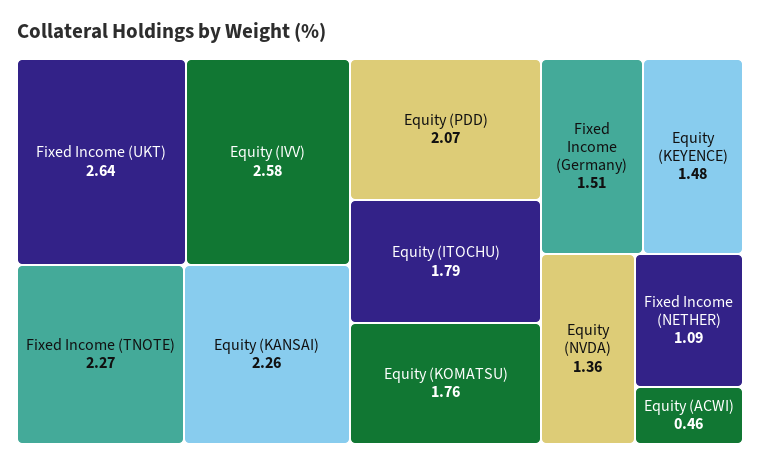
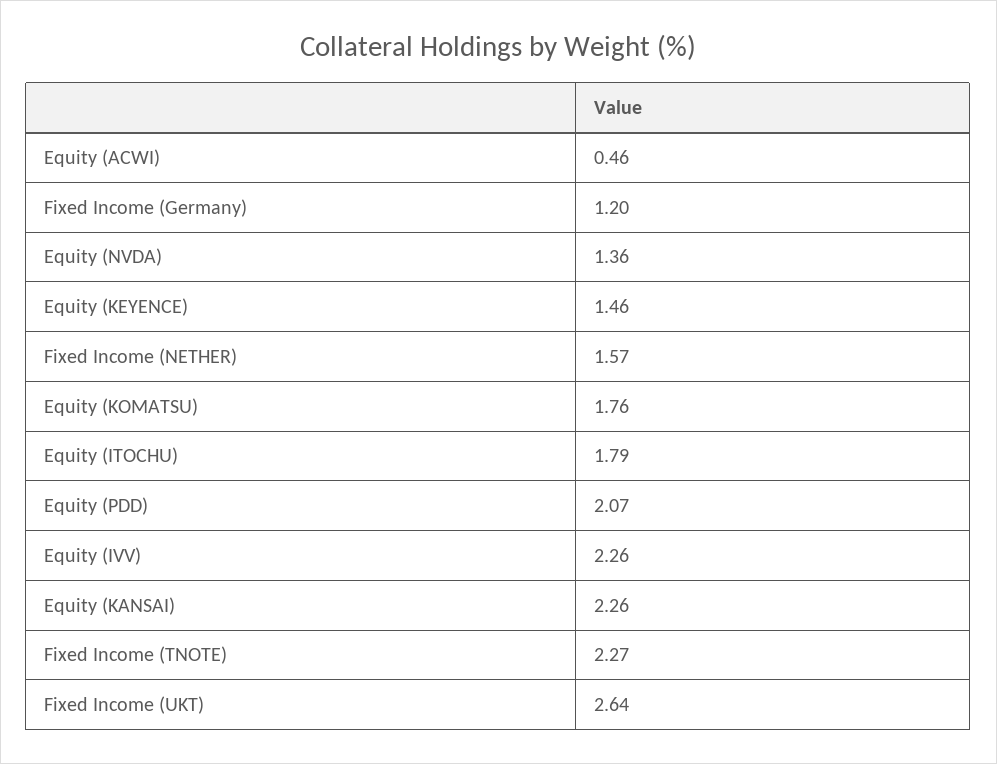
  {
    "Fixed Income (UKT)": 2.64,
-   "Equity (IVV)": 2.58,
+   "Equity (IVV)": 2.26,
    "Fixed Income (TNOTE)": 2.27,
    "Equity (KANSAI)": 2.26,
    "Equity (PDD)": 2.07,
    "Equity (ITOCHU)": 1.79,
    "Equity (KOMATSU)": 1.76,
-   "Fixed Income (Germany)": 1.51,
+   "Fixed Income (Germany)": 1.2,
-   "Equity (KEYENCE)": 1.48,
+   "Equity (KEYENCE)": 1.46,
    "Equity (NVDA)": 1.36,
-   "Fixed Income (NETHER)": 1.09,
+   "Fixed Income (NETHER)": 1.57,
    "Equity (ACWI)": 0.46
  }

